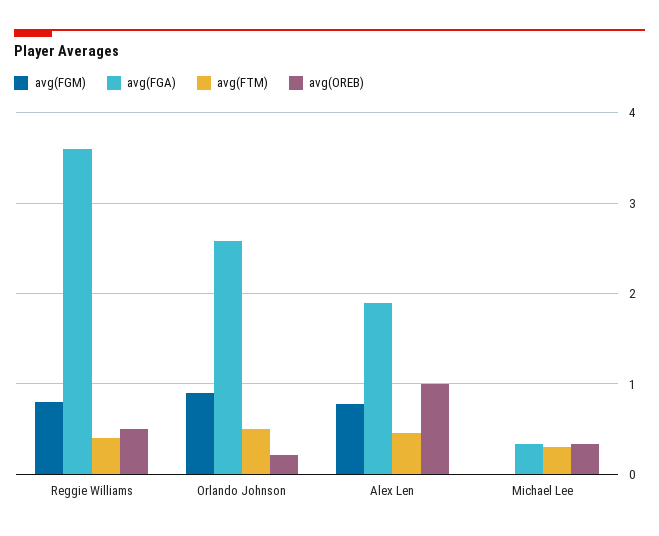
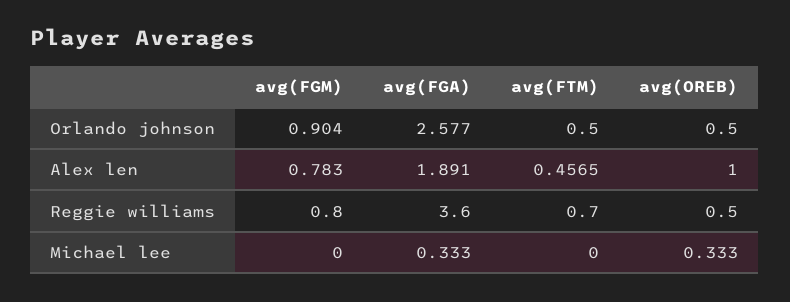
  {
    "avg(FGM)": {
      "Reggie Williams": 0.8,
      "Orlando Johnson": 0.904,
      "Alex Len": 0.783,
      "Michael Lee": 0
    },
    "avg(FGA)": {
      "Reggie Williams": 3.6,
      "Orlando Johnson": 2.577,
      "Alex Len": 1.891,
      "Michael Lee": 0.333
    },
    "avg(FTM)": {
-     "Reggie Williams": 0.4,
+     "Reggie Williams": 0.7,
      "Orlando Johnson": 0.5,
      "Alex Len": 0.4565,
-     "Michael Lee": 0.3
+     "Michael Lee": 0
    },
    "avg(OREB)": {
      "Reggie Williams": 0.5,
-     "Orlando Johnson": 0.2,
+     "Orlando Johnson": 0.5,
      "Alex Len": 1,
      "Michael Lee": 0.333
    }
  }

